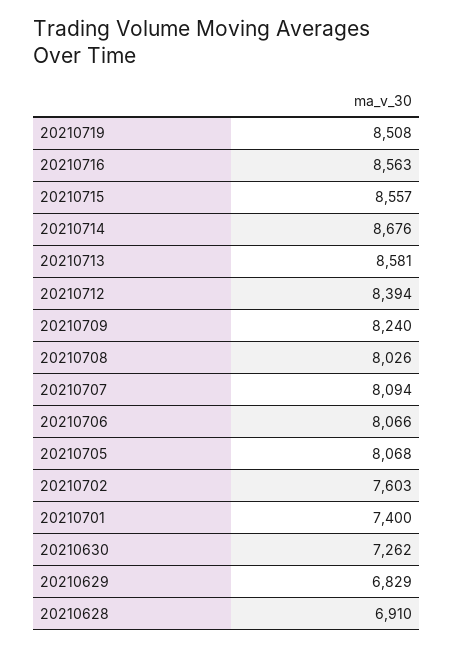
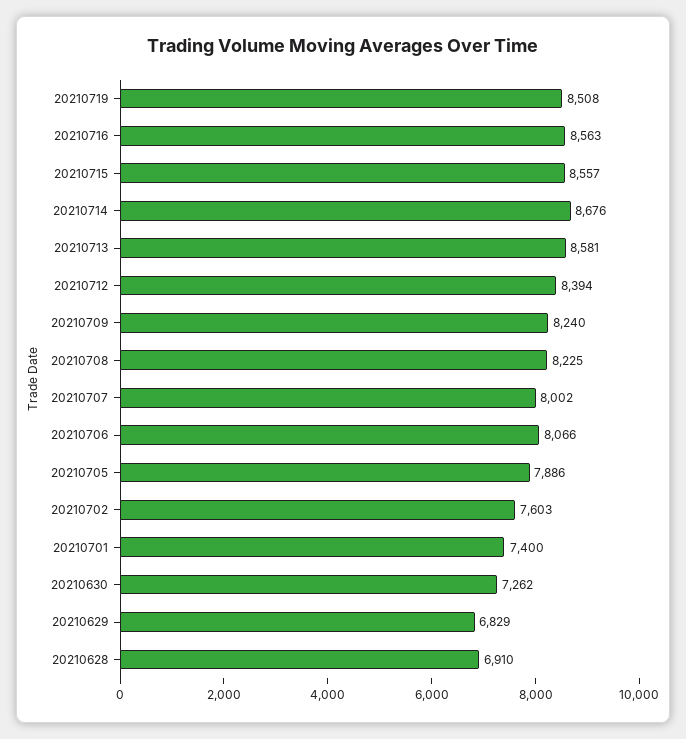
  {
    "20210719": 8508,
    "20210716": 8563,
    "20210715": 8557,
    "20210714": 8676,
    "20210713": 8581,
    "20210712": 8394,
    "20210709": 8240,
-   "20210708": 8026,
+   "20210708": 8225,
-   "20210707": 8094,
+   "20210707": 8002,
    "20210706": 8066,
-   "20210705": 8068,
+   "20210705": 7886,
    "20210702": 7603,
    "20210701": 7400,
    "20210630": 7262,
    "20210629": 6829,
    "20210628": 6910
  }

